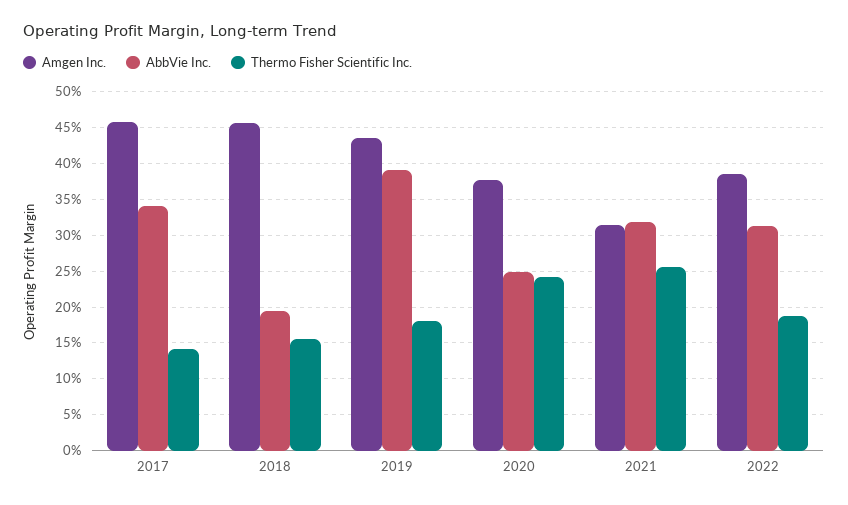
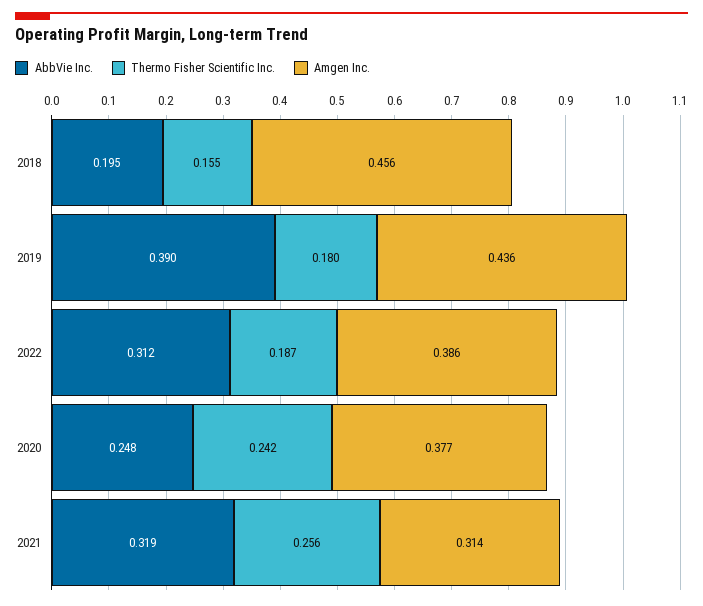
  {
    "Amgen Inc.": {
-     "2017": 0.46,
      "2018": 0.456,
      "2019": 0.436,
      "2020": 0.377,
      "2021": 0.314,
      "2022": 0.386
    },
    "AbbVie Inc.": {
-     "2017": 0.34,
      "2018": 0.195,
      "2019": 0.39,
      "2020": 0.248,
      "2021": 0.319,
      "2022": 0.312
    },
    "Thermo Fisher Scientific Inc.": {
-     "2017": 0.14,
      "2018": 0.155,
      "2019": 0.18,
      "2020": 0.242,
      "2021": 0.256,
      "2022": 0.187
    }
  }

